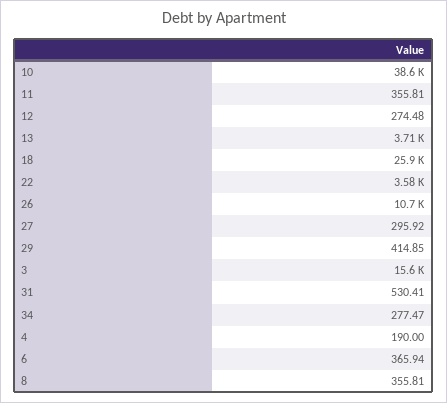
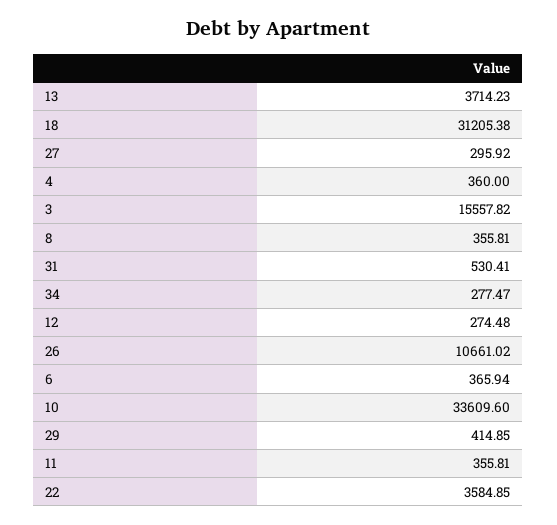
  {
-   "10": 38600,
+   "10": 33609.6,
    "11": 355.81,
    "12": 274.48,
    "13": 3714.23,
-   "18": 25900,
+   "18": 31205.38,
    "22": 3584.85,
    "26": 10661.02,
    "27": 295.92,
    "29": 414.85,
    "3": 15557.82,
    "31": 530.41,
    "34": 277.47,
-   "4": 190,
+   "4": 360,
    "6": 365.94,
    "8": 355.81
  }

